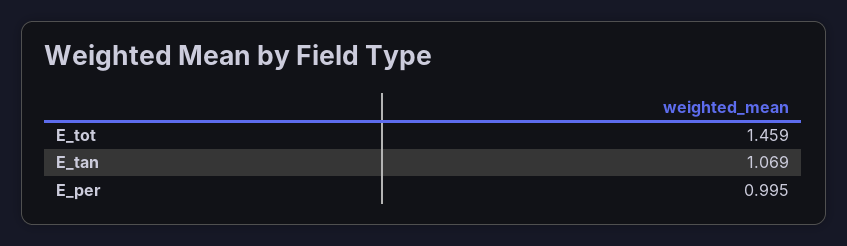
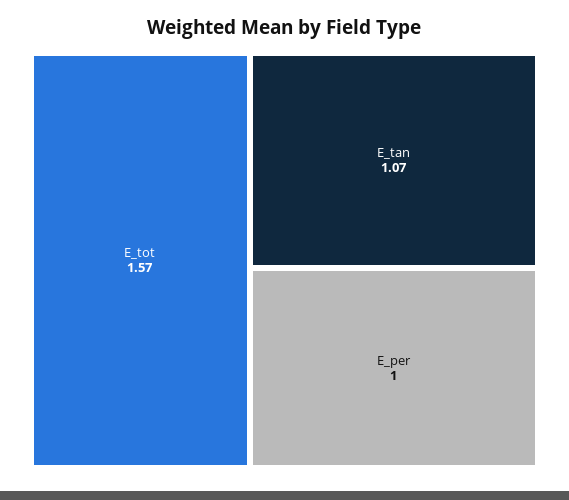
  {
-   "E_tot": 1.459,
+   "E_tot": 1.57,
    "E_tan": 1.069,
    "E_per": 0.995
  }

